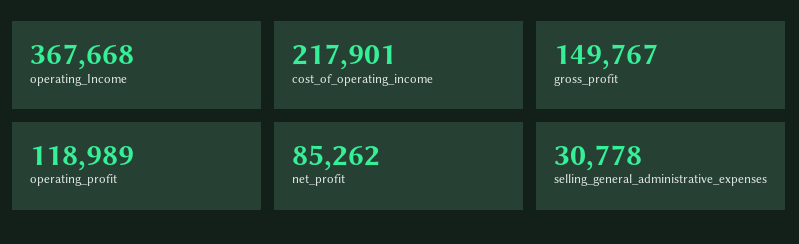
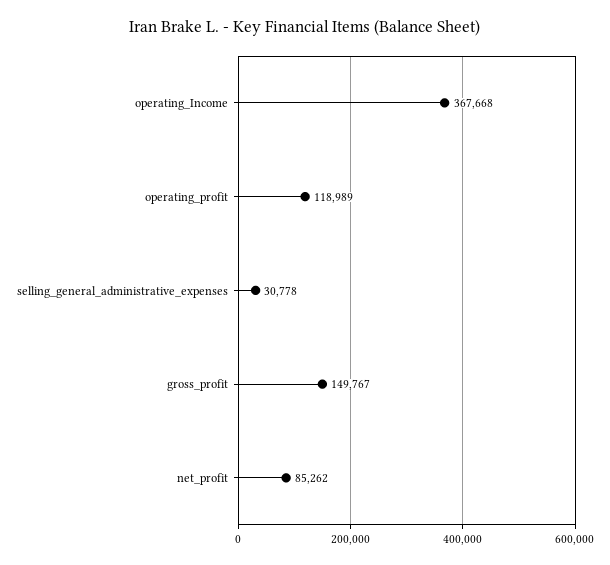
  {
    "operating_Income": 367668,
-   "cost_of_operating_income": 217901,
    "gross_profit": 149767,
    "operating_profit": 118989,
    "net_profit": 85262,
    "selling_general_administrative_expenses": 30778
  }

